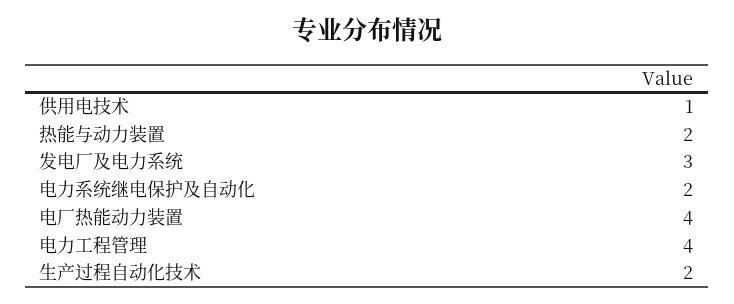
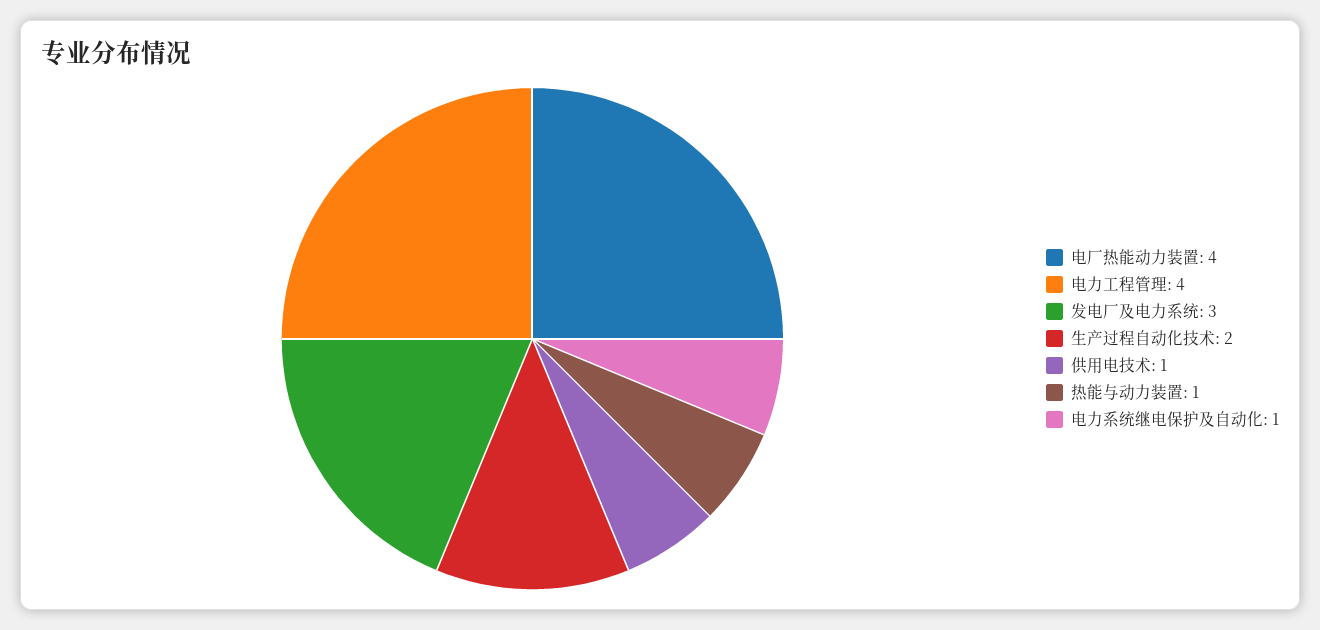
  {
    "供用电技术": 1,
-   "热能与动力装置": 2,
+   "热能与动力装置": 1,
    "发电厂及电力系统": 3,
-   "电力系统继电保护及自动化": 2,
+   "电力系统继电保护及自动化": 1,
    "电厂热能动力装置": 4,
    "电力工程管理": 4,
    "生产过程自动化技术": 2
  }

